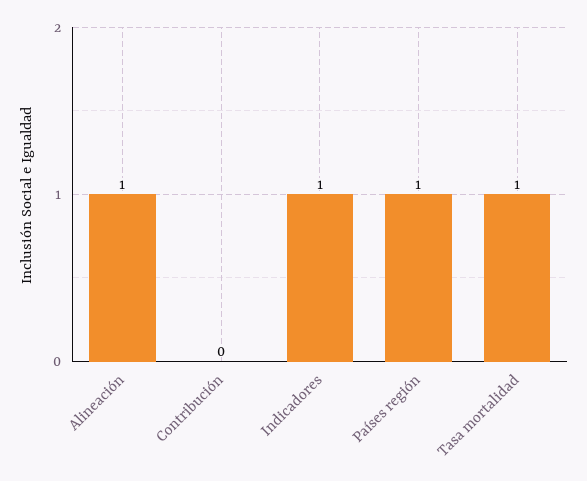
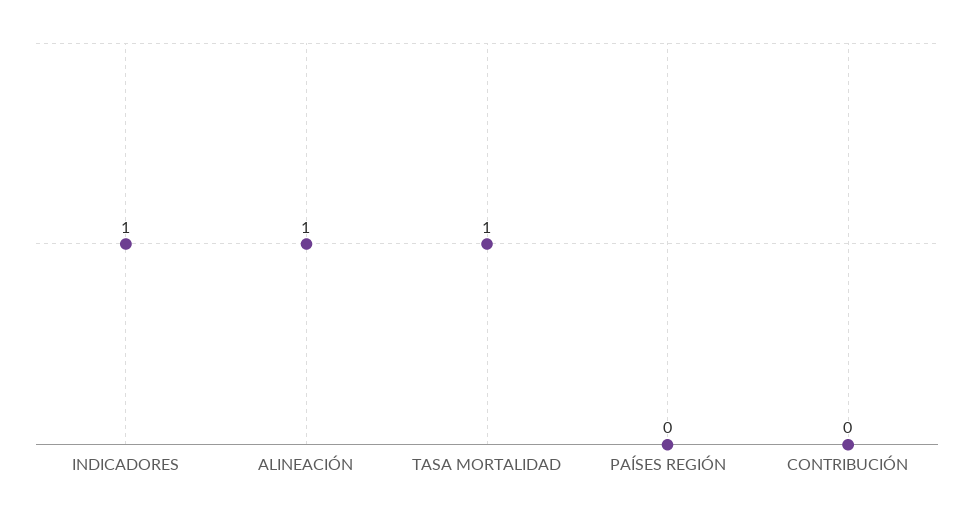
  {
    "Alineación": 1,
    "Contribución": 0,
    "Indicadores": 1,
-   "Países región": 1,
+   "Países región": 0,
    "Tasa mortalidad": 1
  }

